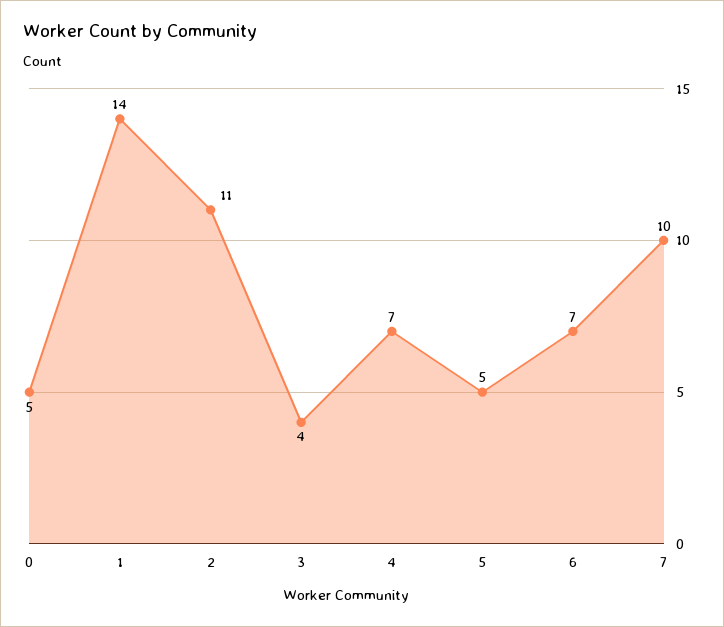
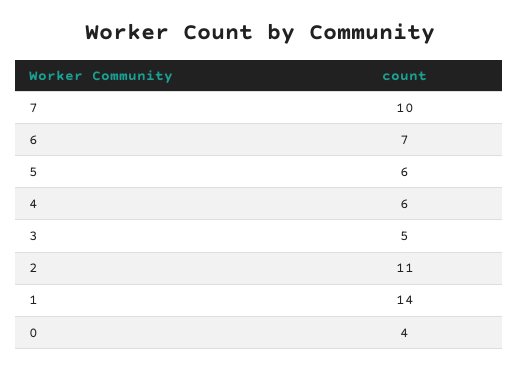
  {
-   "0": 5,
+   "0": 4,
    "1": 14,
    "2": 11,
-   "3": 4,
+   "3": 5,
-   "4": 7,
+   "4": 6,
-   "5": 5,
+   "5": 6,
    "6": 7,
    "7": 10
  }

